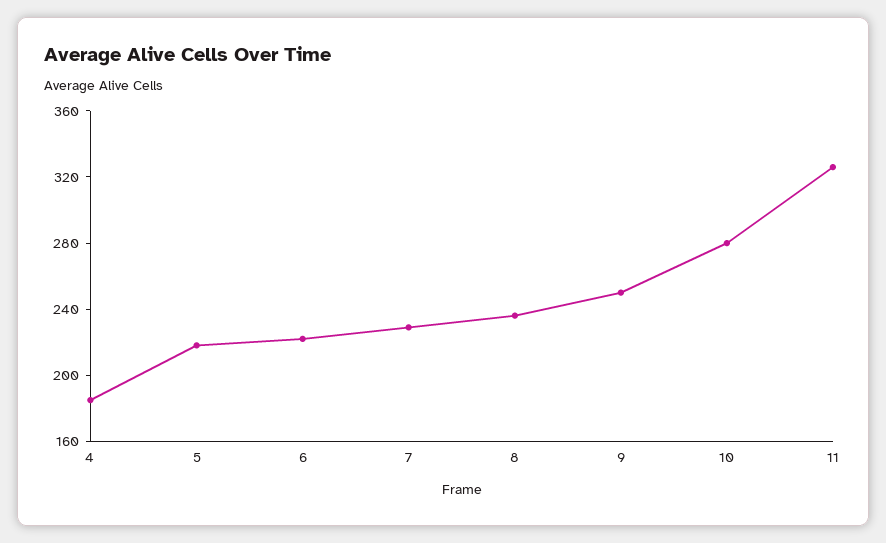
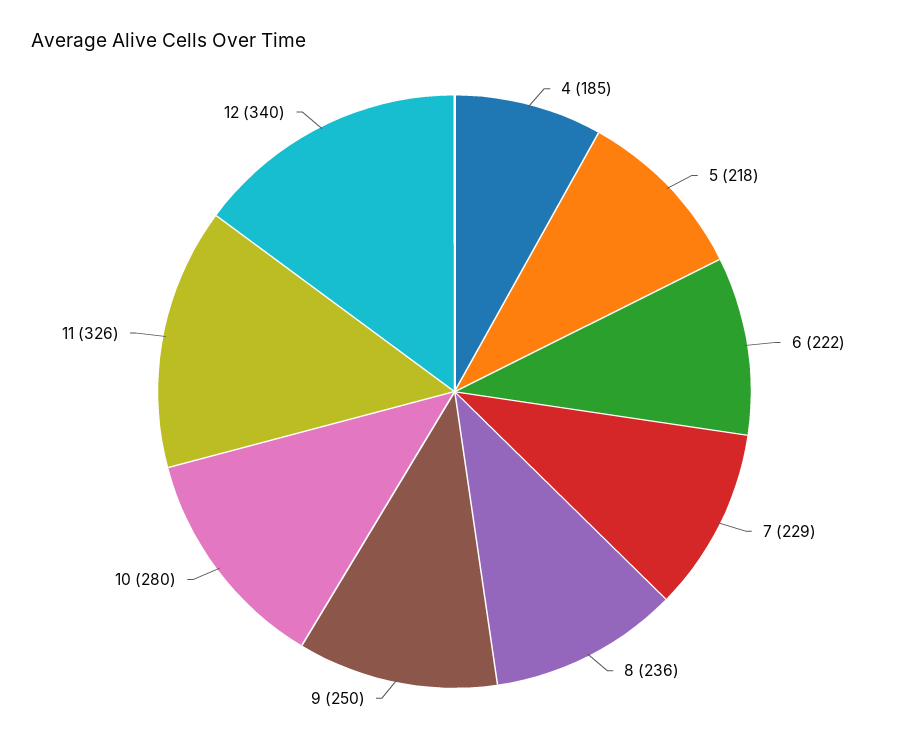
  {
    "4": 185,
    "5": 218,
    "6": 222,
    "7": 229,
    "8": 236,
    "9": 250,
    "10": 280,
-   "11": 326
+   "11": 326,
+   "12": 340
  }

